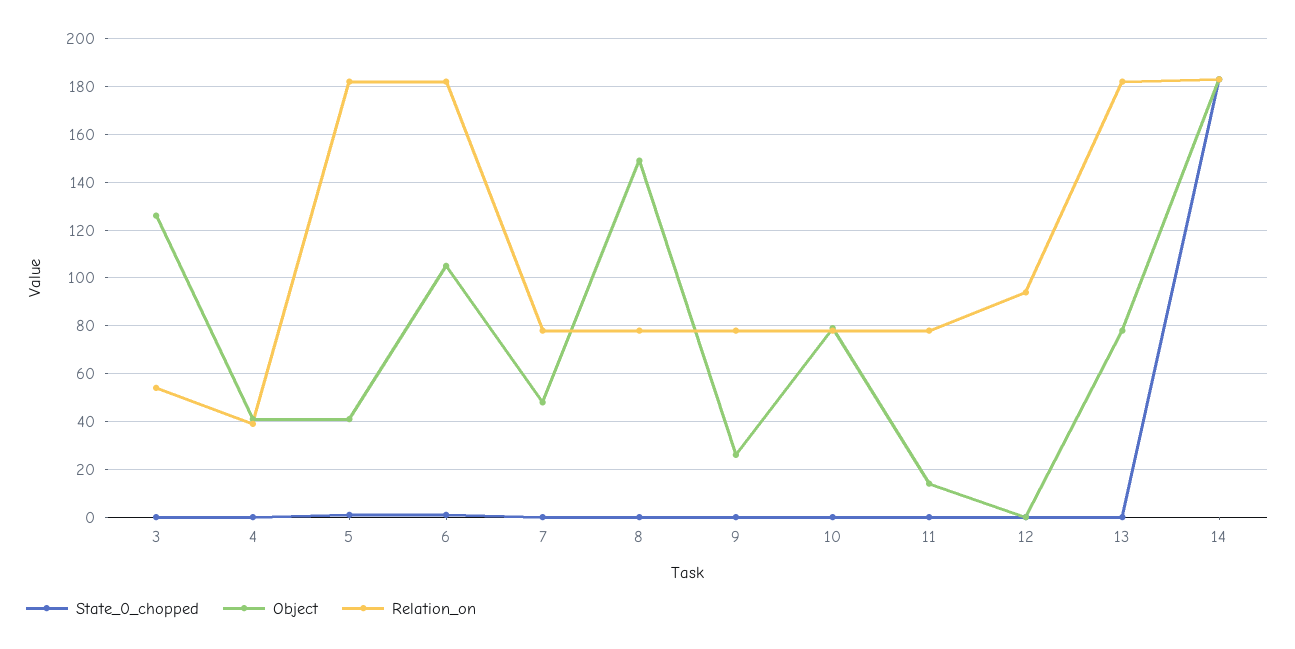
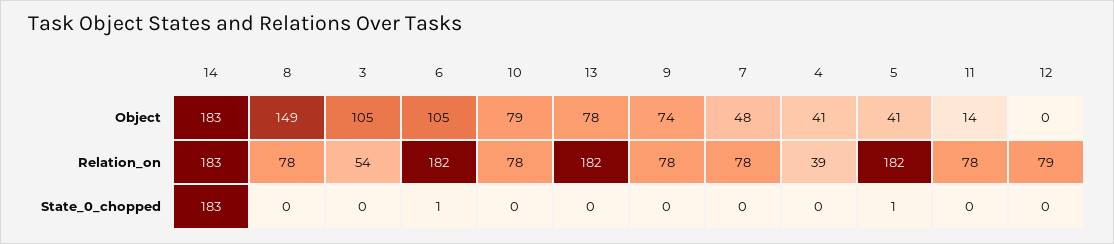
  {
    "State_0_chopped": {
      "3": 0,
      "4": 0,
      "5": 1,
      "6": 1,
      "7": 0,
      "8": 0,
      "9": 0,
      "10": 0,
      "11": 0,
      "12": 0,
      "13": 0,
      "14": 183
    },
    "Object": {
-     "3": 125,
+     "3": 105,
      "4": 41,
      "5": 41,
      "6": 105,
      "7": 48,
      "8": 149,
-     "9": 25,
+     "9": 74,
      "10": 79,
      "11": 14,
      "12": 0,
      "13": 78,
      "14": 183
    },
    "Relation_on": {
      "3": 54,
      "4": 39,
      "5": 182,
      "6": 182,
      "7": 78,
      "8": 78,
      "9": 78,
      "10": 78,
      "11": 78,
-     "12": 95,
+     "12": 79,
      "13": 182,
      "14": 183
    }
  }

